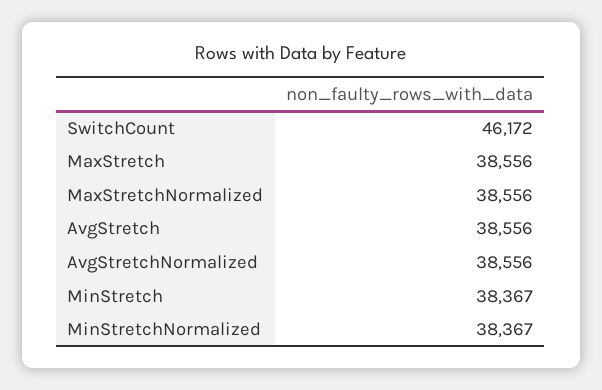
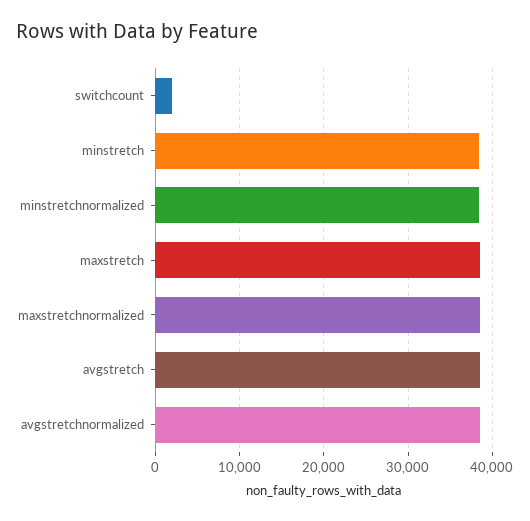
  {
-   "SwitchCount": 46172,
+   "SwitchCount": 2000,
    "MaxStretch": 38556,
    "MaxStretchNormalized": 38556,
    "AvgStretch": 38556,
    "AvgStretchNormalized": 38556,
    "MinStretch": 38367,
    "MinStretchNormalized": 38367
  }

